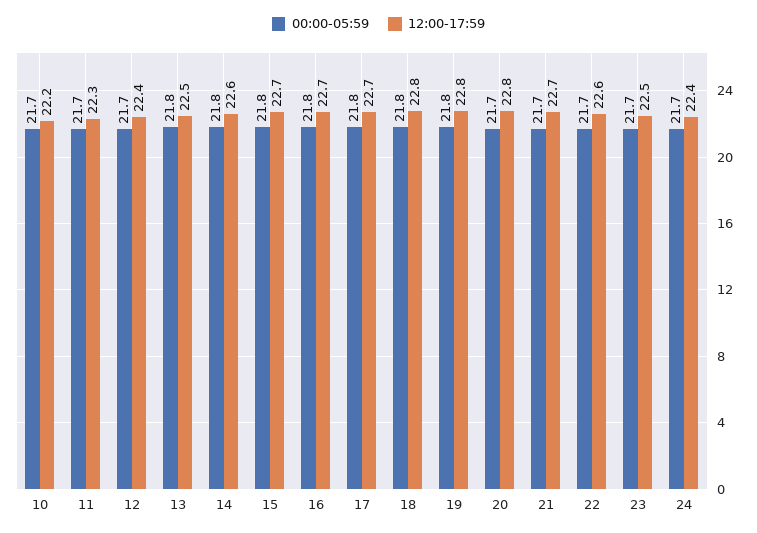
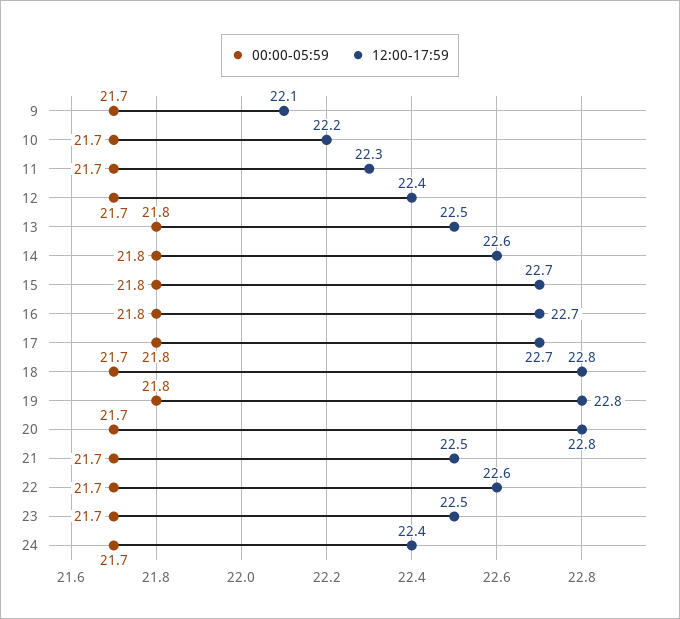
  {
    "00:00-05:59": {
      "10": 21.7,
      "11": 21.7,
      "12": 21.7,
      "13": 21.8,
      "14": 21.8,
      "15": 21.8,
      "16": 21.8,
      "17": 21.8,
-     "18": 21.8,
+     "18": 21.7,
      "19": 21.8,
      "20": 21.7,
      "21": 21.7,
      "22": 21.7,
      "23": 21.7,
-     "24": 21.7
+     "24": 21.7,
+     "9": 21.7
    },
    "12:00-17:59": {
      "10": 22.2,
      "11": 22.3,
      "12": 22.4,
      "13": 22.5,
      "14": 22.6,
      "15": 22.7,
      "16": 22.7,
      "17": 22.7,
      "18": 22.8,
      "19": 22.8,
      "20": 22.8,
-     "21": 22.7,
+     "21": 22.5,
      "22": 22.6,
      "23": 22.5,
-     "24": 22.4
+     "24": 22.4,
+     "9": 22.1
    }
  }

